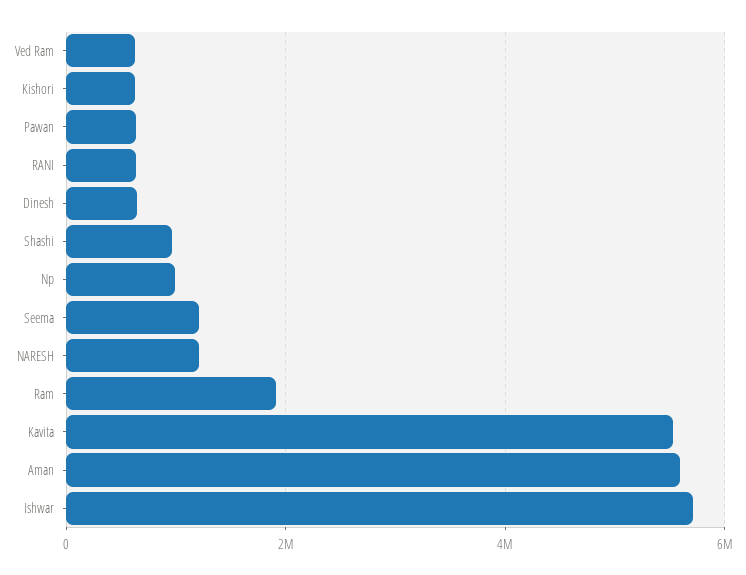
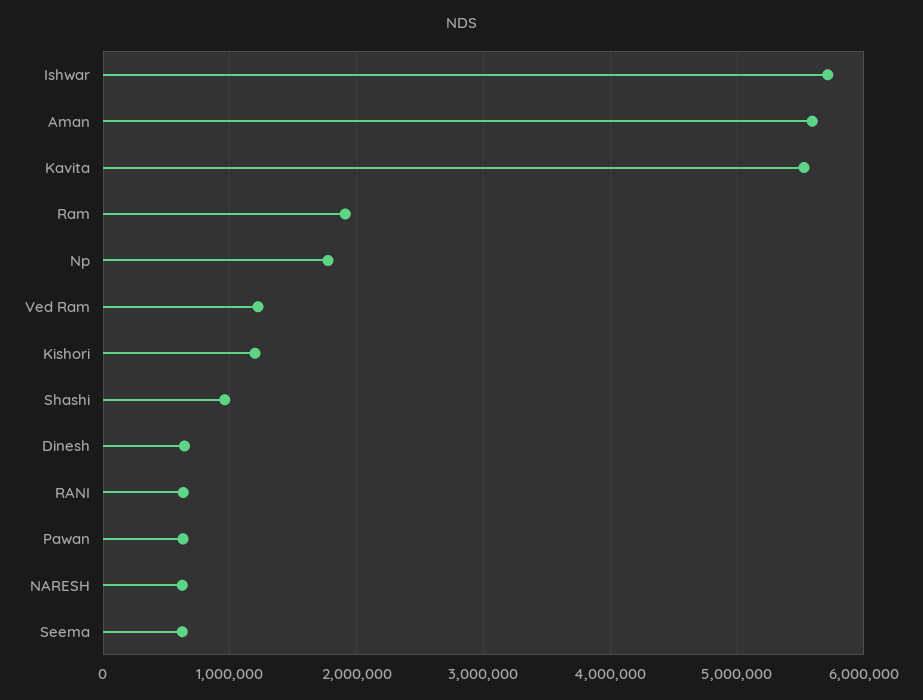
  {
-   "Ved Ram": 600000,
+   "Ved Ram": 1200000,
-   "Kishori": 600000,
+   "Kishori": 1200000,
    "Pawan": 600000,
    "RANI": 600000,
    "Dinesh": 600000,
    "Shashi": 1000000,
-   "Np": 1000000,
+   "Np": 1800000,
-   "Seema": 1200000,
+   "Seema": 600000,
-   "NARESH": 1200000,
+   "NARESH": 600000,
    "Ram": 1900000,
    "Kavita": 5500000,
    "Aman": 5600000,
    "Ishwar": 5700000
  }

